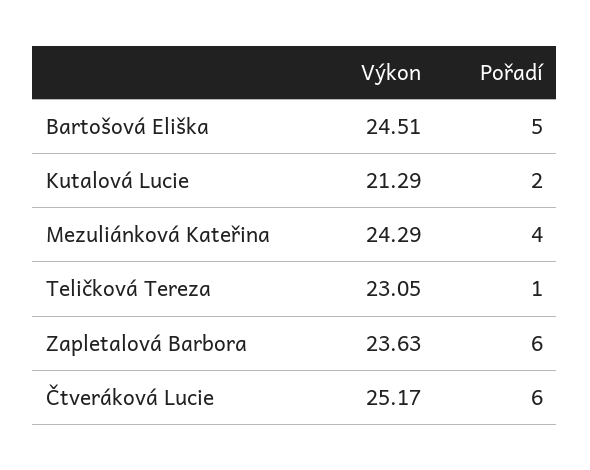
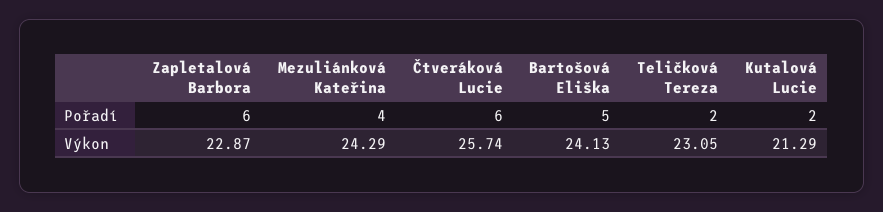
  {
    "Výkon": {
-     "Bartošová Eliška": 24.51,
+     "Bartošová Eliška": 24.13,
      "Kutalová Lucie": 21.29,
      "Mezuliánková Kateřina": 24.29,
      "Teličková Tereza": 23.05,
-     "Zapletalová Barbora": 23.63,
+     "Zapletalová Barbora": 22.87,
-     "Čtveráková Lucie": 25.17
+     "Čtveráková Lucie": 25.74
    },
    "Pořadí": {
      "Bartošová Eliška": 5,
      "Kutalová Lucie": 2,
      "Mezuliánková Kateřina": 4,
-     "Teličková Tereza": 1,
+     "Teličková Tereza": 2,
      "Zapletalová Barbora": 6,
      "Čtveráková Lucie": 6
    }
  }

